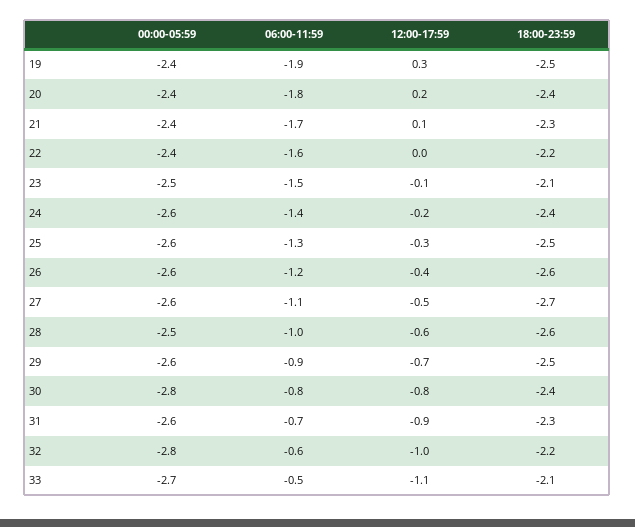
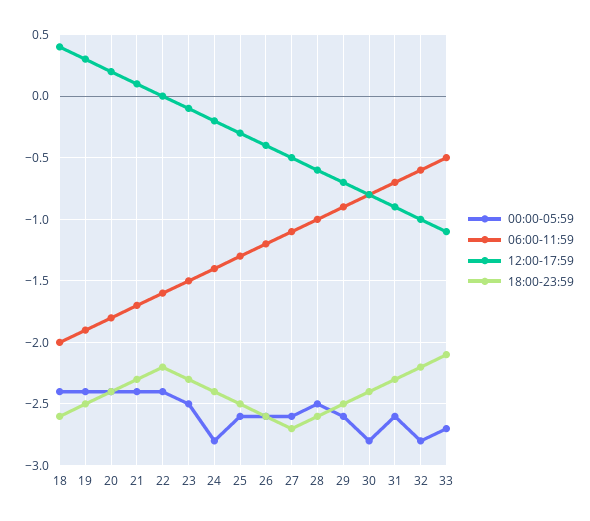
  {
    "00:00-05:59": {
      "19": -2.4,
      "20": -2.4,
      "21": -2.4,
      "22": -2.4,
      "23": -2.5,
-     "24": -2.6,
+     "24": -2.8,
      "25": -2.6,
      "26": -2.6,
      "27": -2.6,
      "28": -2.5,
      "29": -2.6,
      "30": -2.8,
      "31": -2.6,
      "32": -2.8,
-     "33": -2.7
+     "33": -2.7,
+     "18": -2.4
    },
    "06:00-11:59": {
      "19": -1.9,
      "20": -1.8,
      "21": -1.7,
      "22": -1.6,
      "23": -1.5,
      "24": -1.4,
      "25": -1.3,
      "26": -1.2,
      "27": -1.1,
      "28": -1,
      "29": -0.9,
      "30": -0.8,
      "31": -0.7,
      "32": -0.6,
-     "33": -0.5
+     "33": -0.5,
+     "18": -2
    },
    "12:00-17:59": {
      "19": 0.3,
      "20": 0.2,
      "21": 0.1,
      "22": 0,
      "23": -0.1,
      "24": -0.2,
      "25": -0.3,
      "26": -0.4,
      "27": -0.5,
      "28": -0.6,
      "29": -0.7,
      "30": -0.8,
      "31": -0.9,
      "32": -1,
-     "33": -1.1
+     "33": -1.1,
+     "18": 0.4
    },
    "18:00-23:59": {
      "19": -2.5,
      "20": -2.4,
      "21": -2.3,
      "22": -2.2,
-     "23": -2.1,
+     "23": -2.3,
      "24": -2.4,
      "25": -2.5,
      "26": -2.6,
      "27": -2.7,
      "28": -2.6,
      "29": -2.5,
      "30": -2.4,
      "31": -2.3,
      "32": -2.2,
-     "33": -2.1
+     "33": -2.1,
+     "18": -2.6
    }
  }

